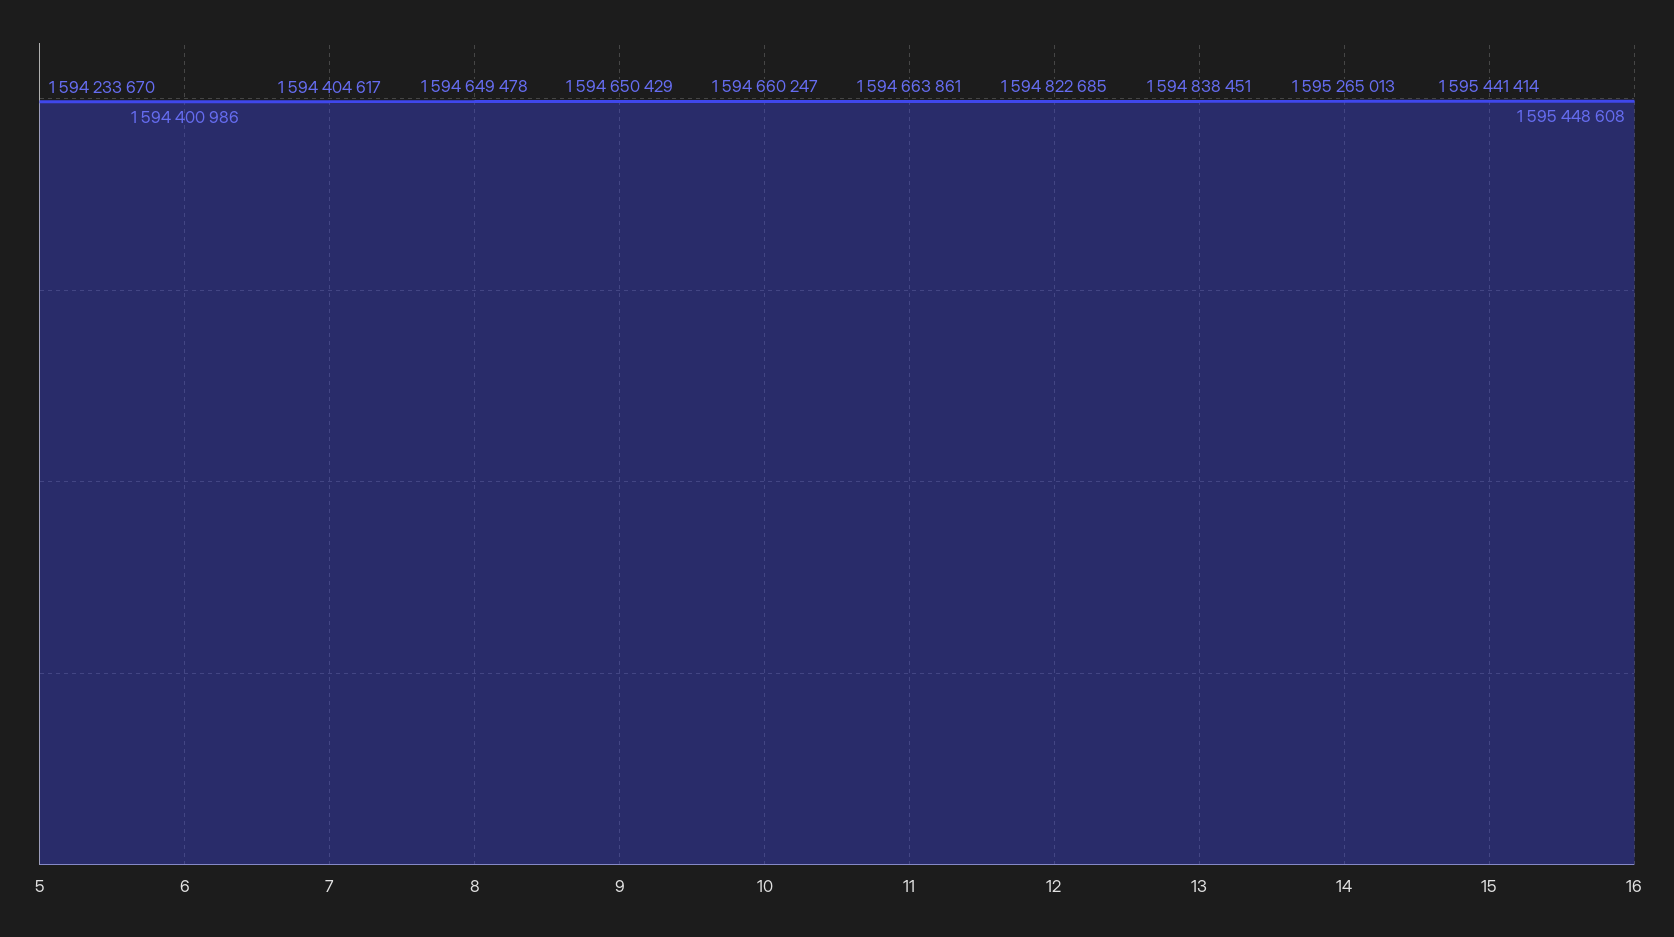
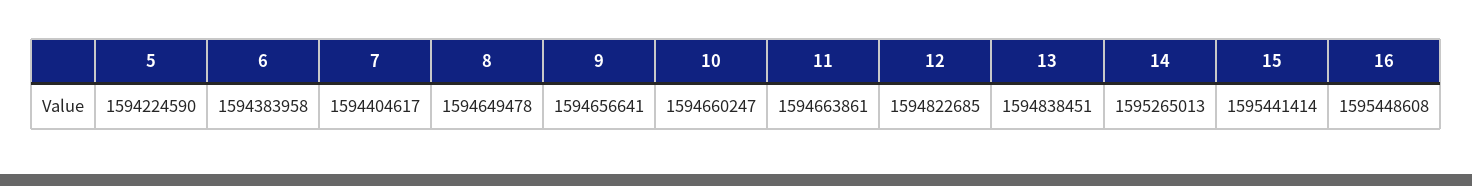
  {
-   "5": 1594233670,
+   "5": 1594224590,
-   "6": 1594400986,
+   "6": 1594383958,
    "7": 1594404617,
    "8": 1594649478,
-   "9": 1594650429,
+   "9": 1594656641,
    "10": 1594660247,
    "11": 1594663861,
    "12": 1594822685,
    "13": 1594838451,
    "14": 1595265013,
    "15": 1595441414,
    "16": 1595448608
  }

